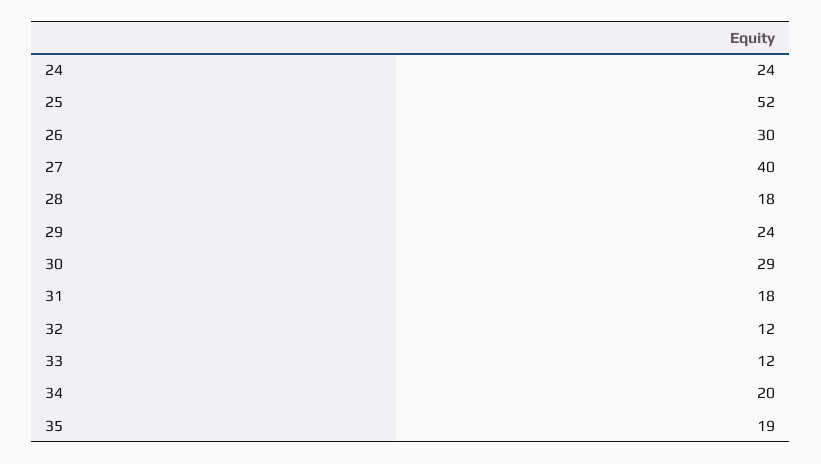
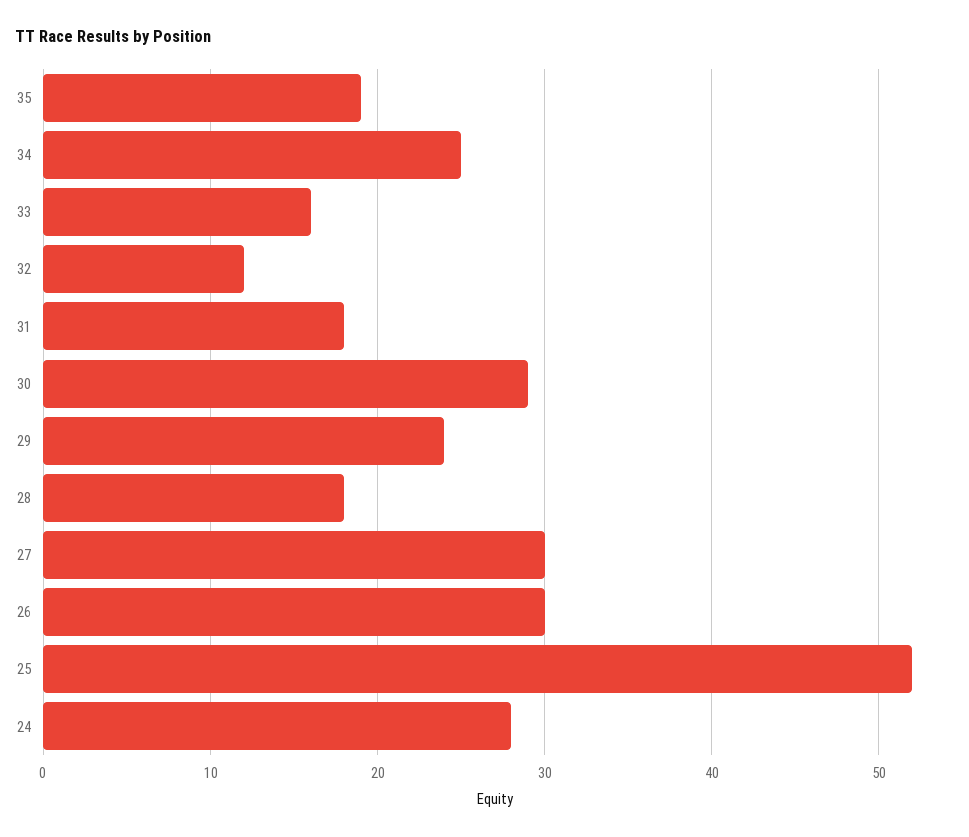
  {
-   "24": 24,
+   "24": 28,
    "25": 52,
    "26": 30,
-   "27": 40,
+   "27": 30,
    "28": 18,
    "29": 24,
    "30": 29,
    "31": 18,
    "32": 12,
-   "33": 12,
+   "33": 16,
-   "34": 20,
+   "34": 25,
    "35": 19
  }

